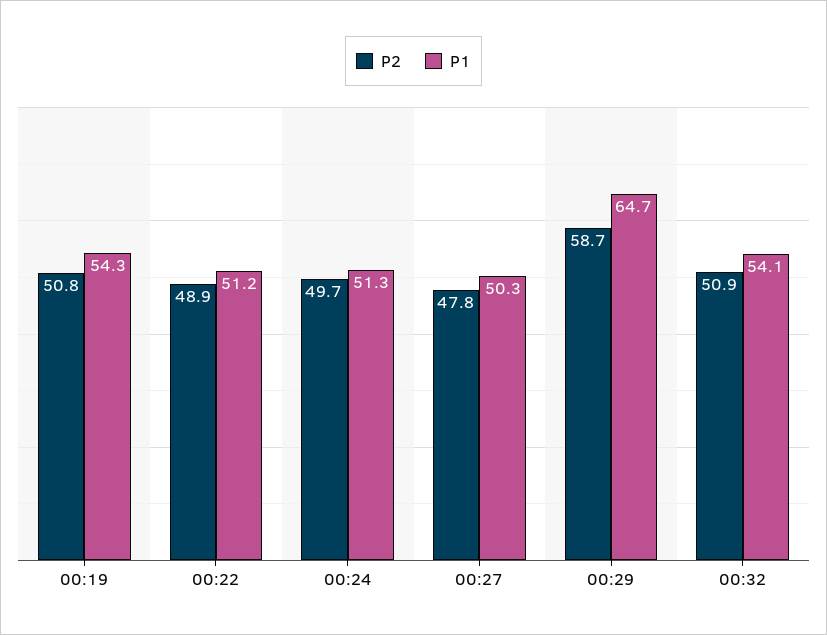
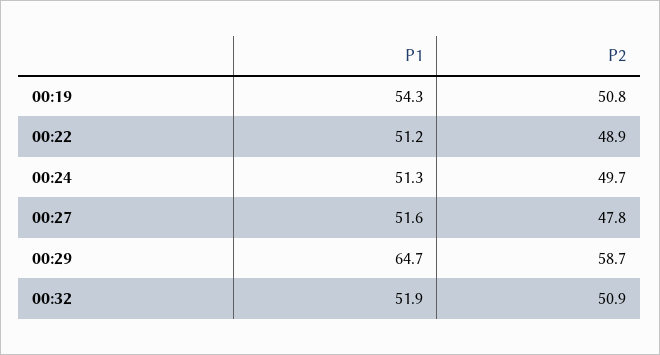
  {
    "P2": {
      "00:19": 50.8,
      "00:22": 48.9,
      "00:24": 49.7,
      "00:27": 47.8,
      "00:29": 58.7,
      "00:32": 50.9
    },
    "P1": {
      "00:19": 54.3,
      "00:22": 51.2,
      "00:24": 51.3,
-     "00:27": 50.3,
+     "00:27": 51.6,
      "00:29": 64.7,
-     "00:32": 54.1
+     "00:32": 51.9
    }
  }

